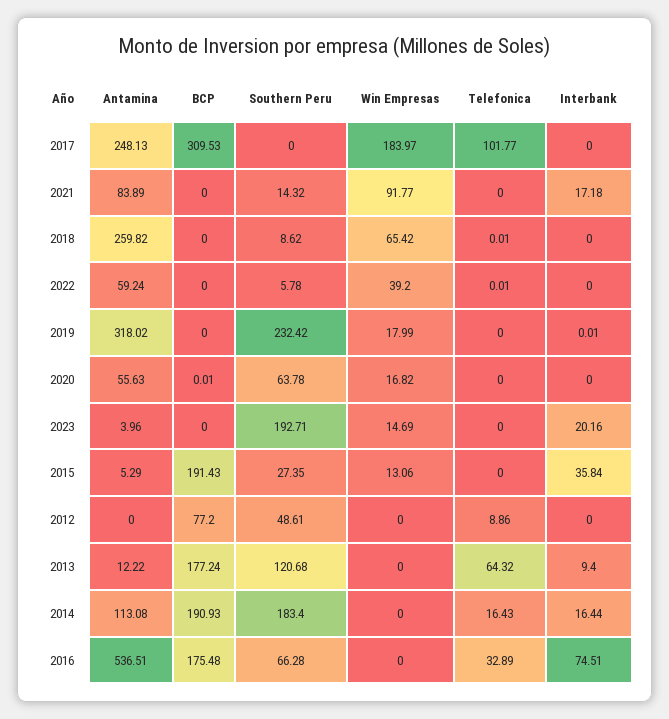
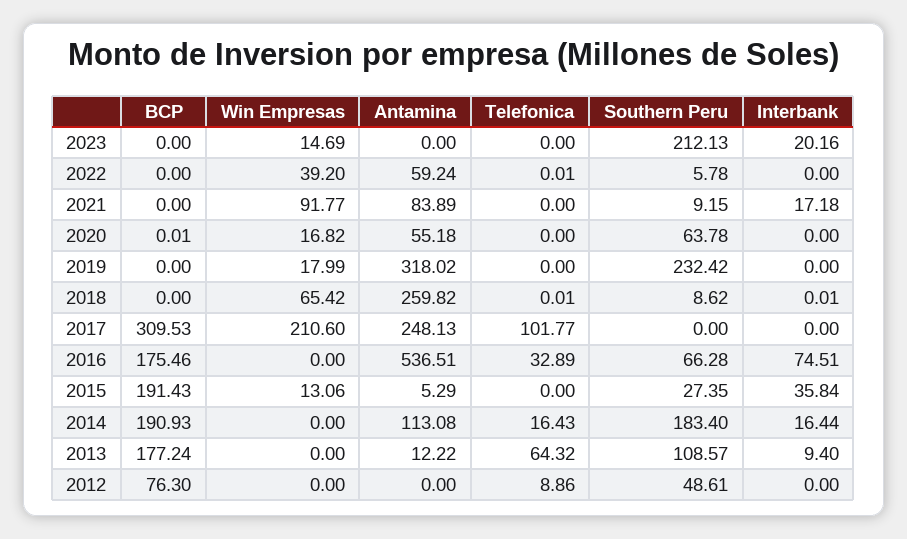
  {
    "Antamina": {
      "2017": 248.13,
      "2021": 83.89,
      "2018": 259.82,
      "2022": 59.24,
      "2019": 318.02,
-     "2020": 55.63,
+     "2020": 55.18,
-     "2023": 3.96,
+     "2023": 0,
      "2015": 5.29,
      "2012": 0,
      "2013": 12.22,
      "2014": 113.08,
      "2016": 536.51
    },
    "BCP": {
      "2017": 309.53,
      "2021": 0,
      "2018": 0,
      "2022": 0,
      "2019": 0,
      "2020": 0.01,
      "2023": 0,
      "2015": 191.43,
-     "2012": 77.2,
+     "2012": 76.3,
      "2013": 177.24,
      "2014": 190.93,
-     "2016": 175.48
+     "2016": 175.46
    },
    "Southern Peru": {
      "2017": 0,
-     "2021": 14.32,
+     "2021": 9.15,
      "2018": 8.62,
      "2022": 5.78,
      "2019": 232.42,
      "2020": 63.78,
-     "2023": 192.71,
+     "2023": 212.13,
      "2015": 27.35,
      "2012": 48.61,
-     "2013": 120.68,
+     "2013": 108.57,
      "2014": 183.4,
      "2016": 66.28
    },
    "Win Empresas": {
-     "2017": 183.97,
+     "2017": 210.6,
      "2021": 91.77,
      "2018": 65.42,
      "2022": 39.2,
      "2019": 17.99,
      "2020": 16.82,
      "2023": 14.69,
      "2015": 13.06,
      "2012": 0,
      "2013": 0,
      "2014": 0,
      "2016": 0
    },
    "Telefonica": {
      "2017": 101.77,
      "2021": 0,
      "2018": 0.01,
      "2022": 0.01,
      "2019": 0,
      "2020": 0,
      "2023": 0,
      "2015": 0,
      "2012": 8.86,
      "2013": 64.32,
      "2014": 16.43,
      "2016": 32.89
    },
    "Interbank": {
      "2017": 0,
      "2021": 17.18,
-     "2018": 0,
+     "2018": 0.01,
      "2022": 0,
-     "2019": 0.01,
+     "2019": 0,
      "2020": 0,
      "2023": 20.16,
      "2015": 35.84,
      "2012": 0,
      "2013": 9.4,
      "2014": 16.44,
      "2016": 74.51
    }
  }

